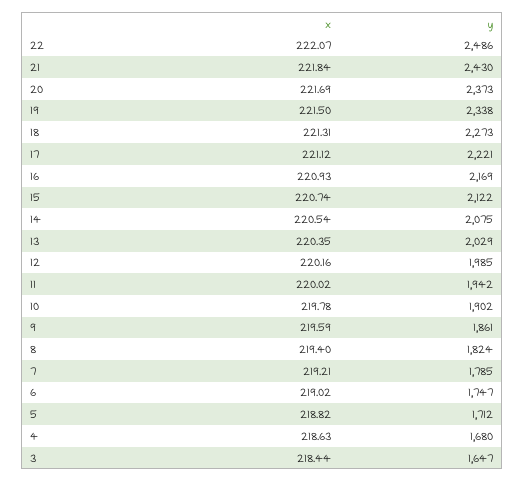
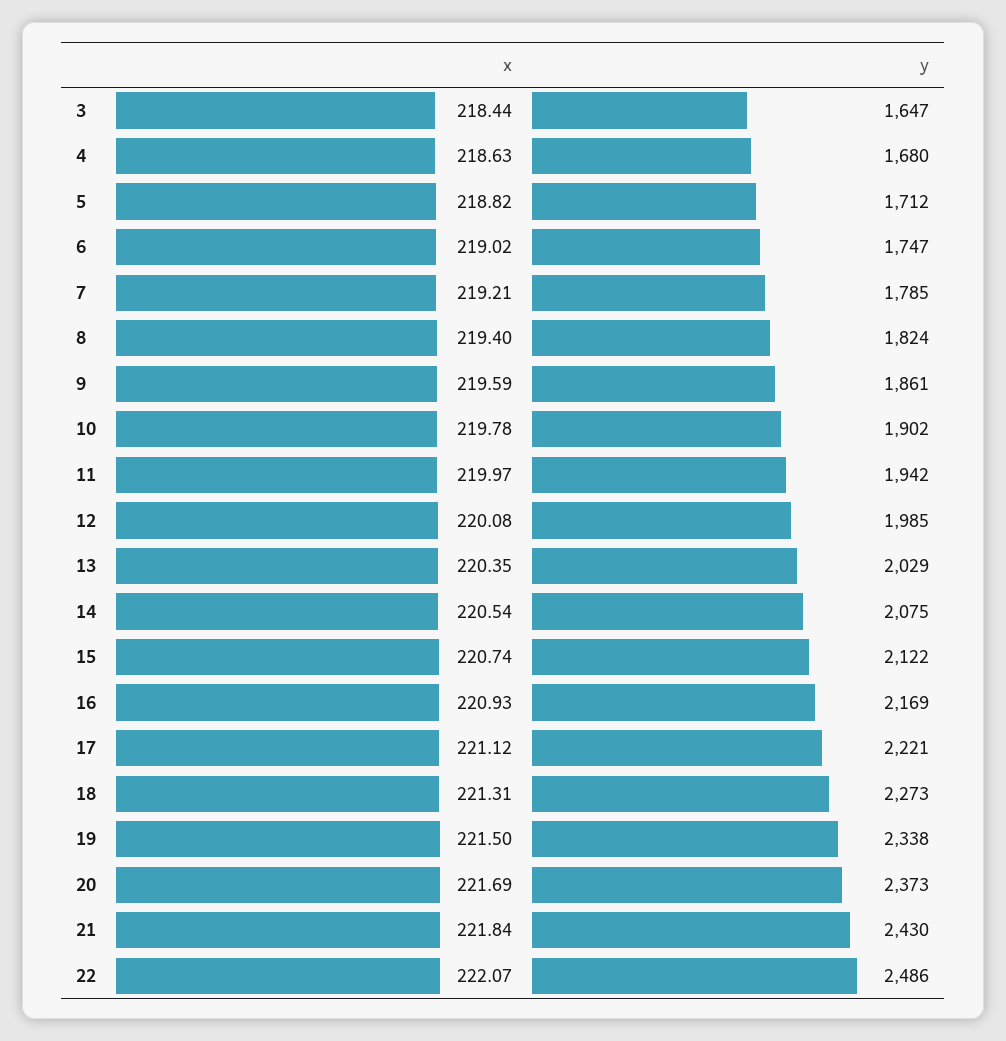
  {
    "x": {
      "22": 222.07,
      "21": 221.84,
      "20": 221.69,
      "19": 221.5,
      "18": 221.31,
      "17": 221.12,
      "16": 220.93,
      "15": 220.74,
      "14": 220.54,
      "13": 220.35,
-     "12": 220.16,
+     "12": 220.08,
-     "11": 220.02,
+     "11": 219.97,
      "10": 219.78,
      "9": 219.59,
      "8": 219.4,
      "7": 219.21,
      "6": 219.02,
      "5": 218.82,
      "4": 218.63,
      "3": 218.44
    },
    "y": {
      "22": 2486,
      "21": 2430,
      "20": 2373,
      "19": 2338,
      "18": 2273,
      "17": 2221,
      "16": 2169,
      "15": 2122,
      "14": 2075,
      "13": 2029,
      "12": 1985,
      "11": 1942,
      "10": 1902,
      "9": 1861,
      "8": 1824,
      "7": 1785,
      "6": 1747,
      "5": 1712,
      "4": 1680,
      "3": 1647
    }
  }

